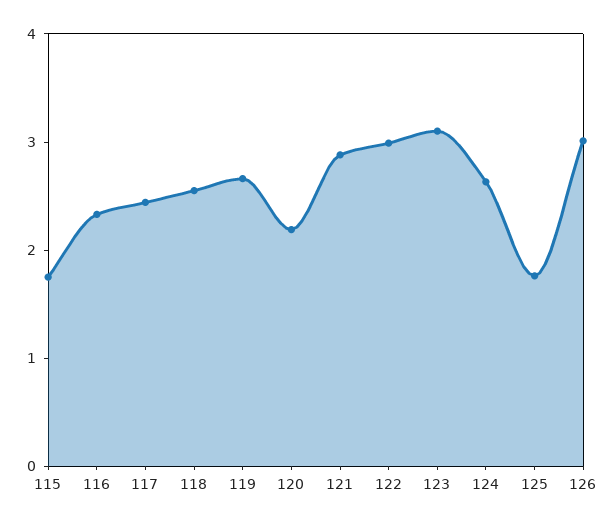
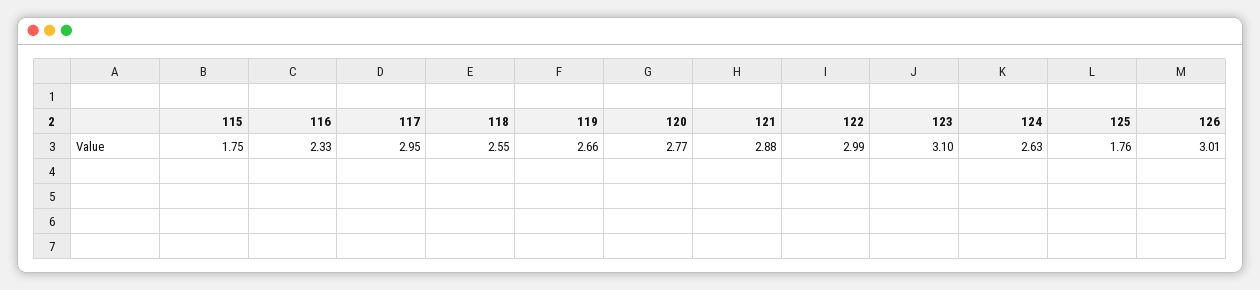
  {
    "115": 1.75,
    "116": 2.33,
-   "117": 2.4,
+   "117": 2.95,
    "118": 2.55,
    "119": 2.66,
-   "120": 2.2,
+   "120": 2.77,
    "121": 2.88,
    "122": 2.99,
    "123": 3.1,
    "124": 2.63,
    "125": 1.76,
    "126": 3.01
  }

